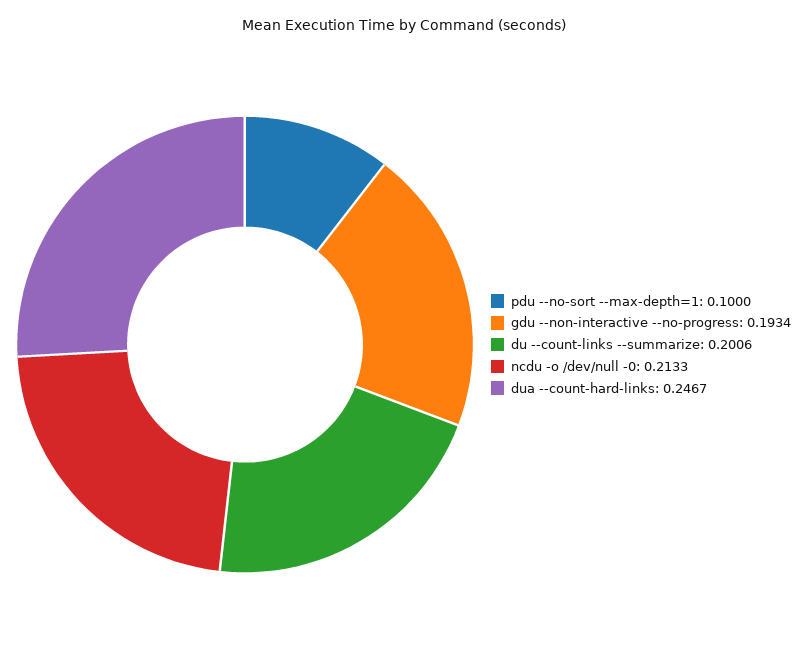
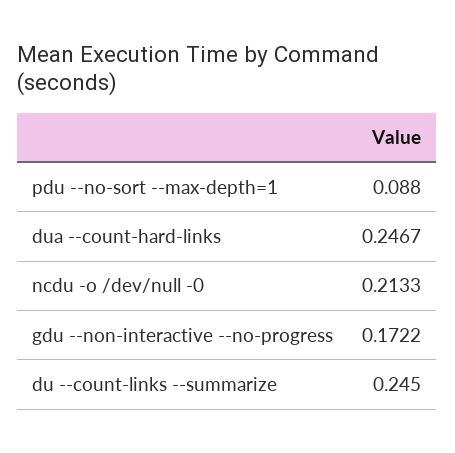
  {
-   "pdu --no-sort --max-depth=1": 0.1,
+   "pdu --no-sort --max-depth=1": 0.088,
-   "gdu --non-interactive --no-progress": 0.1934,
+   "gdu --non-interactive --no-progress": 0.1722,
-   "du --count-links --summarize": 0.2006,
+   "du --count-links --summarize": 0.245,
    "ncdu -o /dev/null -0": 0.2133,
    "dua --count-hard-links": 0.2467
  }

